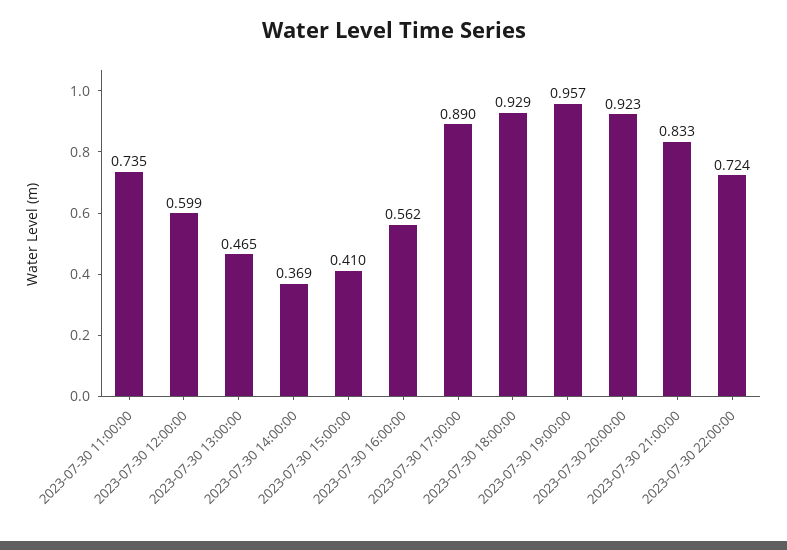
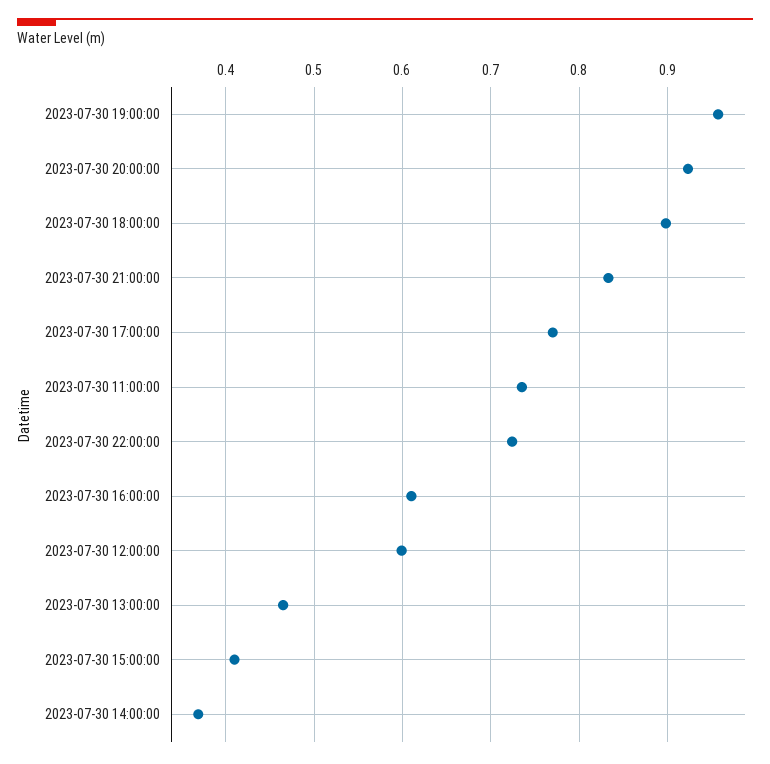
  {
    "2023-07-30 11:00:00": 0.735,
    "2023-07-30 12:00:00": 0.599,
    "2023-07-30 13:00:00": 0.465,
    "2023-07-30 14:00:00": 0.369,
    "2023-07-30 15:00:00": 0.41,
-   "2023-07-30 16:00:00": 0.562,
+   "2023-07-30 16:00:00": 0.61,
-   "2023-07-30 17:00:00": 0.89,
+   "2023-07-30 17:00:00": 0.77,
-   "2023-07-30 18:00:00": 0.929,
+   "2023-07-30 18:00:00": 0.9,
    "2023-07-30 19:00:00": 0.957,
    "2023-07-30 20:00:00": 0.923,
    "2023-07-30 21:00:00": 0.833,
    "2023-07-30 22:00:00": 0.724
  }

